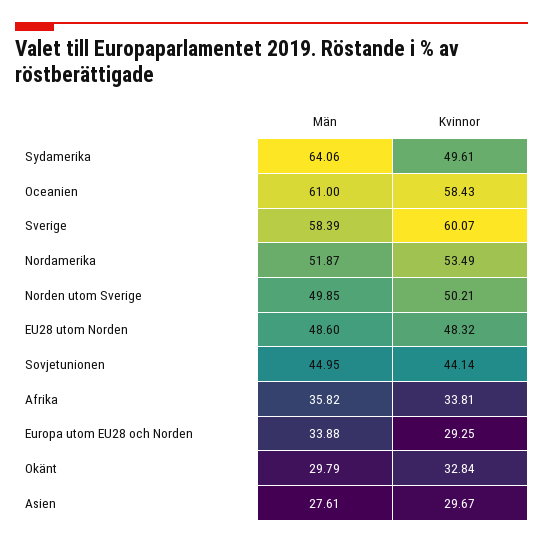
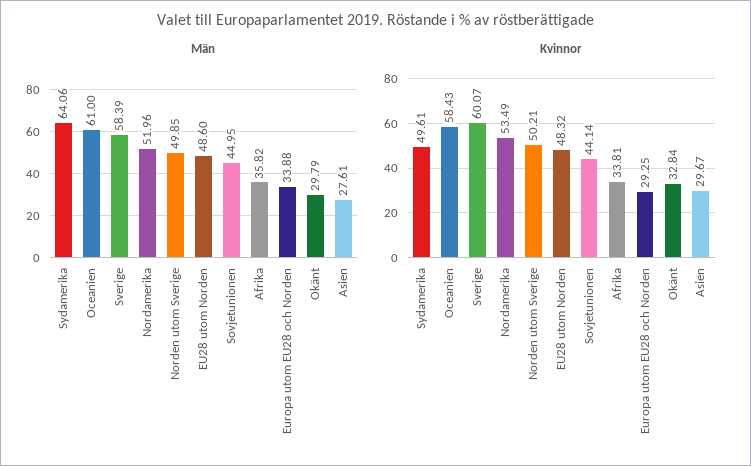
  {
    "Män": {
      "Sydamerika": 64.06,
      "Oceanien": 61,
      "Sverige": 58.39,
-     "Nordamerika": 51.87,
+     "Nordamerika": 51.96,
      "Norden utom Sverige": 49.85,
      "EU28 utom Norden": 48.6,
      "Sovjetunionen": 44.95,
      "Afrika": 35.82,
      "Europa utom EU28 och Norden": 33.88,
      "Okänt": 29.79,
      "Asien": 27.61
    },
    "Kvinnor": {
      "Sydamerika": 49.61,
      "Oceanien": 58.43,
      "Sverige": 60.07,
      "Nordamerika": 53.49,
      "Norden utom Sverige": 50.21,
      "EU28 utom Norden": 48.32,
      "Sovjetunionen": 44.14,
      "Afrika": 33.81,
      "Europa utom EU28 och Norden": 29.25,
      "Okänt": 32.84,
      "Asien": 29.67
    }
  }

